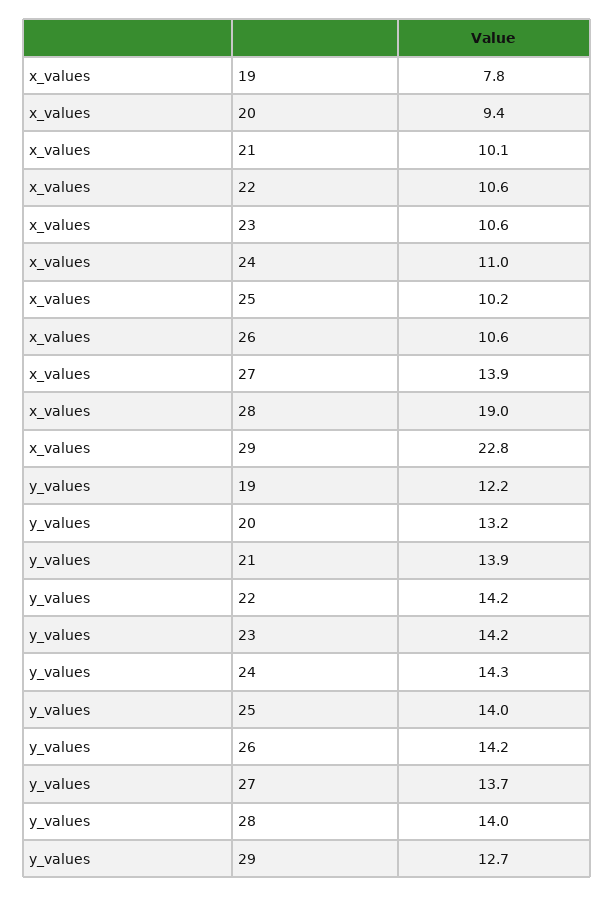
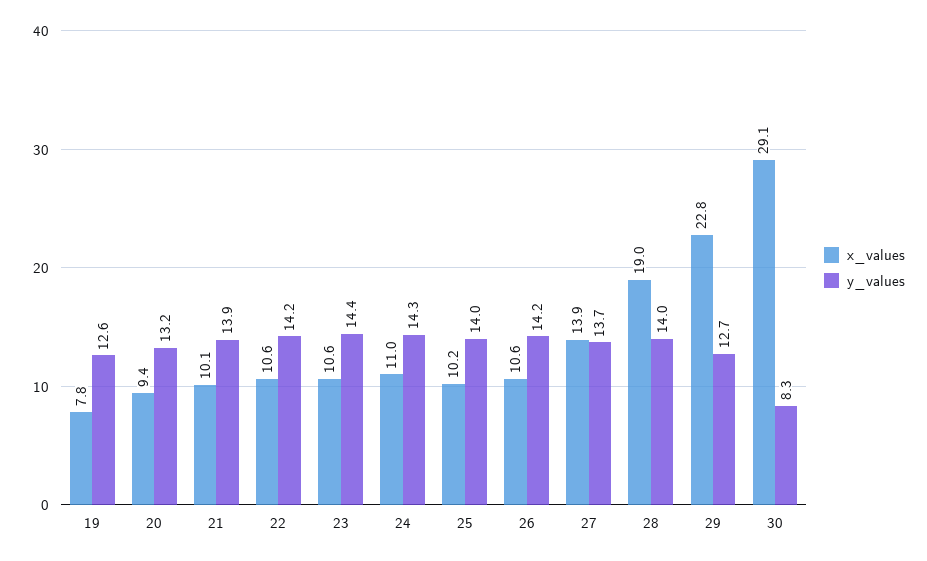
  {
    "x_values": {
      "19": 7.8,
      "20": 9.4,
      "21": 10.1,
      "22": 10.6,
      "23": 10.6,
      "24": 11,
      "25": 10.2,
      "26": 10.6,
      "27": 13.9,
      "28": 19,
-     "29": 22.8
+     "29": 22.8,
+     "30": 29.1
    },
    "y_values": {
-     "19": 12.2,
+     "19": 12.6,
      "20": 13.2,
      "21": 13.9,
      "22": 14.2,
-     "23": 14.2,
+     "23": 14.4,
      "24": 14.3,
      "25": 14,
      "26": 14.2,
      "27": 13.7,
      "28": 14,
-     "29": 12.7
+     "29": 12.7,
+     "30": 8.3
    }
  }

